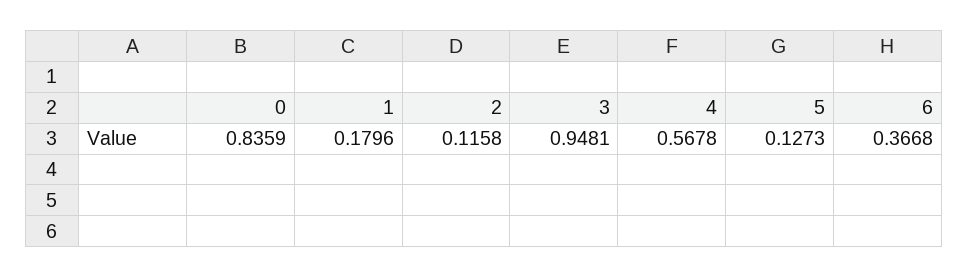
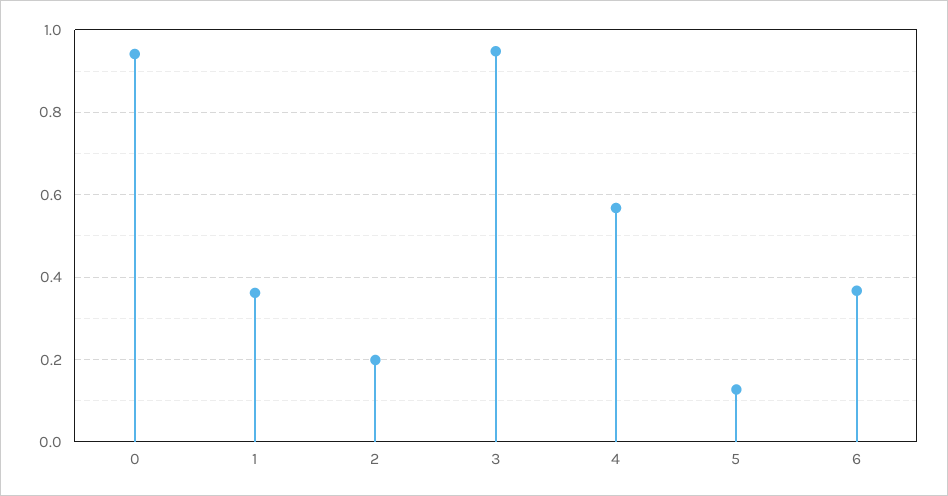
  {
-   "0": 0.8359,
+   "0": 0.94,
-   "1": 0.1796,
+   "1": 0.36,
-   "2": 0.1158,
+   "2": 0.2,
    "3": 0.9481,
    "4": 0.5678,
    "5": 0.1273,
    "6": 0.3668
  }

